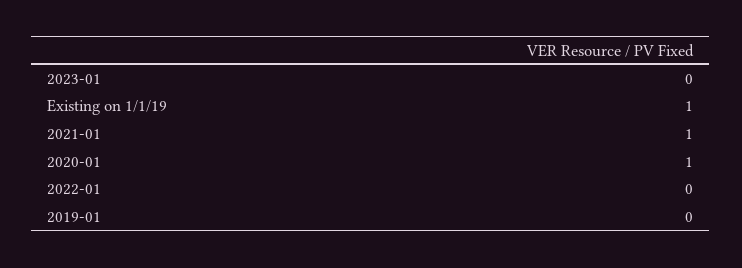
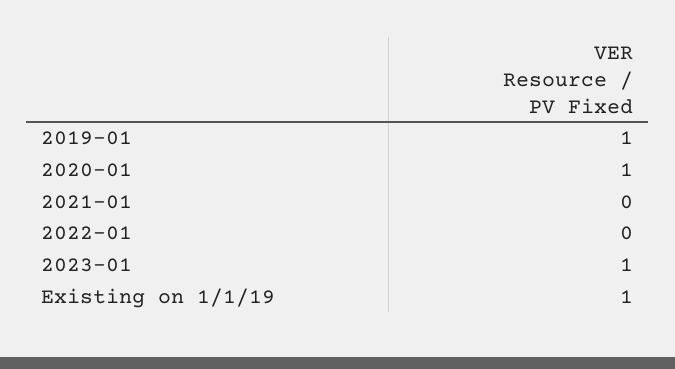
  {
-   "2023-01": 0,
+   "2023-01": 1,
    "Existing on 1/1/19": 1,
-   "2021-01": 1,
+   "2021-01": 0,
    "2020-01": 1,
    "2022-01": 0,
-   "2019-01": 0
+   "2019-01": 1
  }

